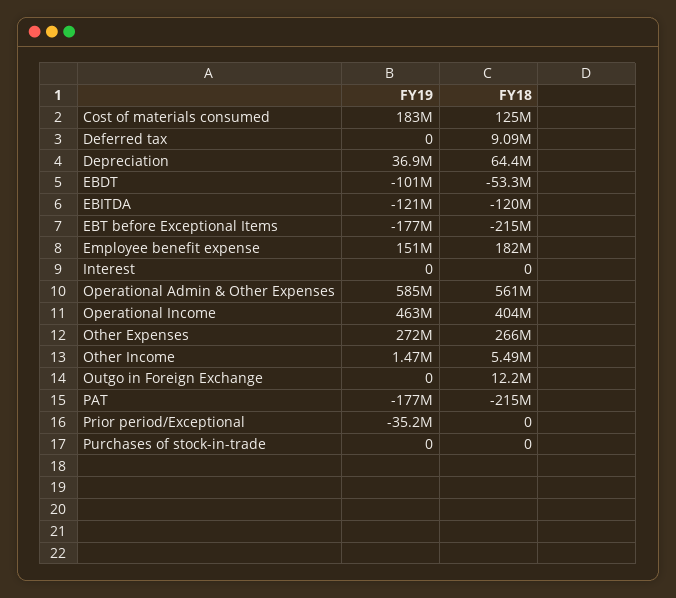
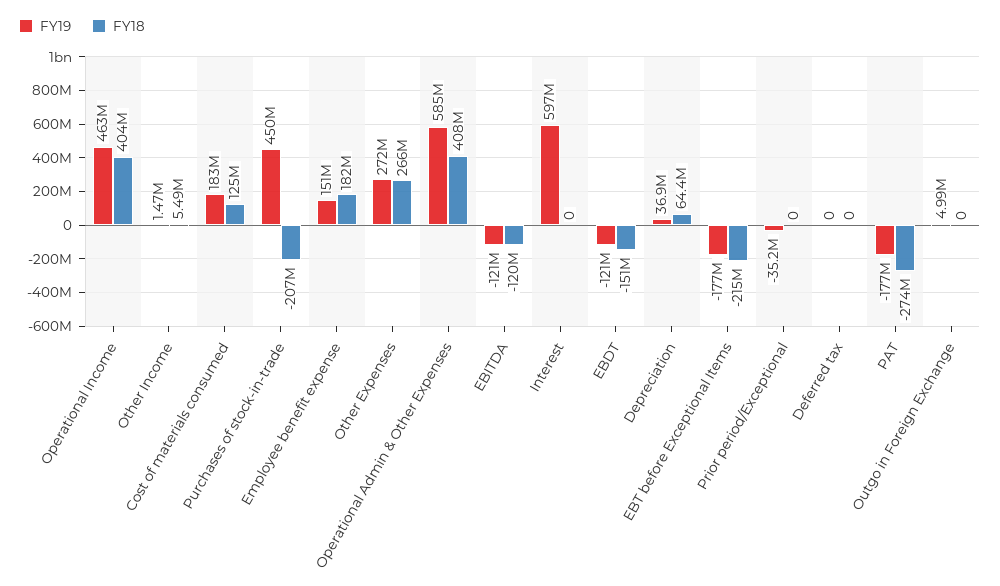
  {
    "FY19": {
      "Cost of materials consumed": 183000000,
      "Deferred tax": 0,
      "Depreciation": 36900000,
-     "EBDT": -101000000,
+     "EBDT": -121000000,
      "EBITDA": -121000000,
      "EBT before Exceptional Items": -177000000,
      "Employee benefit expense": 151000000,
-     "Interest": 0,
+     "Interest": 597000000,
      "Operational Admin & Other Expenses": 585000000,
      "Operational Income": 463000000,
      "Other Expenses": 272000000,
      "Other Income": 1470000,
-     "Outgo in Foreign Exchange": 0,
+     "Outgo in Foreign Exchange": 4990000,
      "PAT": -177000000,
      "Prior period/Exceptional": -35200000,
-     "Purchases of stock-in-trade": 0
+     "Purchases of stock-in-trade": 450000000
    },
    "FY18": {
      "Cost of materials consumed": 125000000,
-     "Deferred tax": 9090000,
+     "Deferred tax": 0,
      "Depreciation": 64400000,
-     "EBDT": -53300000,
+     "EBDT": -151000000,
      "EBITDA": -120000000,
      "EBT before Exceptional Items": -215000000,
      "Employee benefit expense": 182000000,
      "Interest": 0,
-     "Operational Admin & Other Expenses": 561000000,
+     "Operational Admin & Other Expenses": 408000000,
      "Operational Income": 404000000,
      "Other Expenses": 266000000,
      "Other Income": 5490000,
-     "Outgo in Foreign Exchange": 12200000,
+     "Outgo in Foreign Exchange": 0,
-     "PAT": -215000000,
+     "PAT": -274000000,
      "Prior period/Exceptional": 0,
-     "Purchases of stock-in-trade": 0
+     "Purchases of stock-in-trade": -207000000
    }
  }

